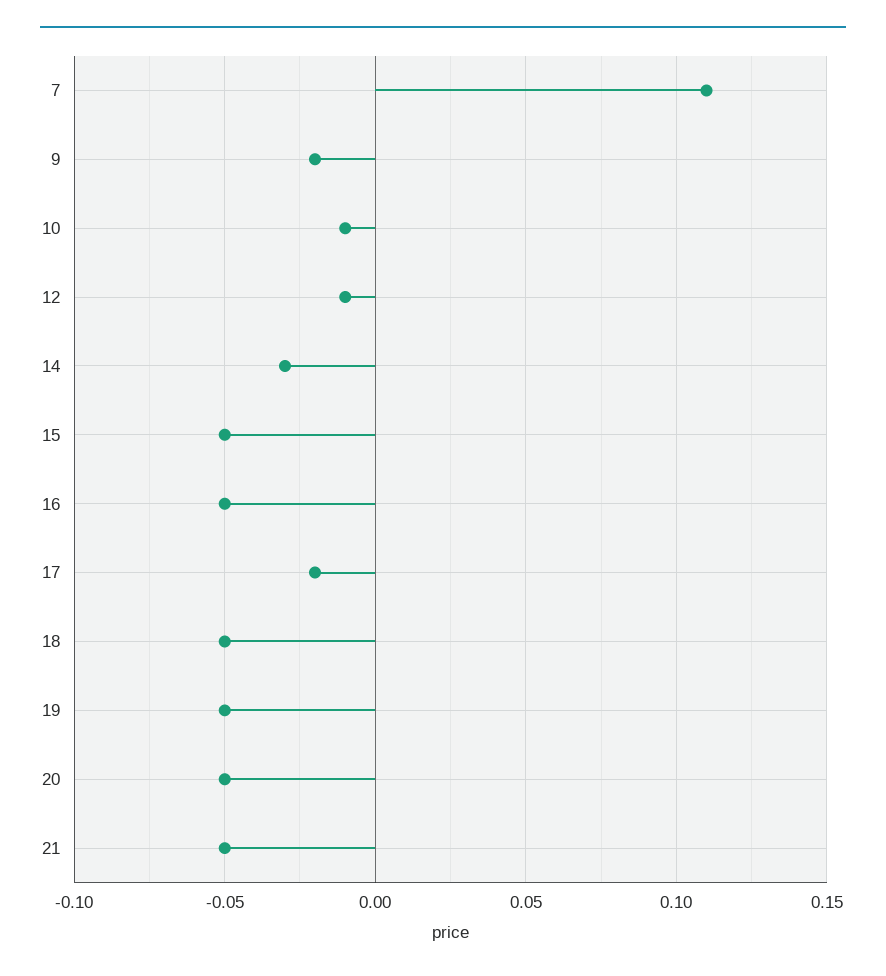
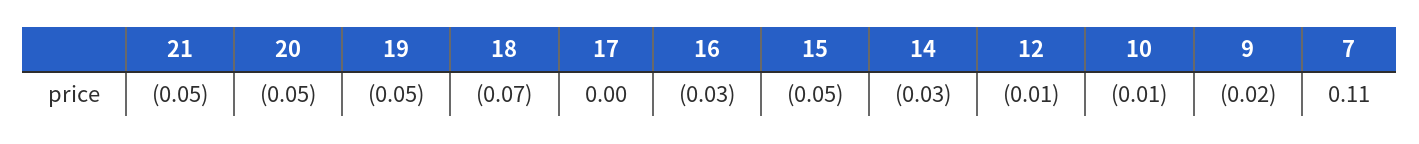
  {
    "7": 0.11,
    "9": -0.02,
    "10": -0.01,
    "12": -0.01,
    "14": -0.03,
    "15": -0.05,
-   "16": -0.05,
+   "16": -0.03,
-   "17": -0.02,
+   "17": 0,
-   "18": -0.05,
+   "18": -0.07,
    "19": -0.05,
    "20": -0.05,
    "21": -0.05
  }

